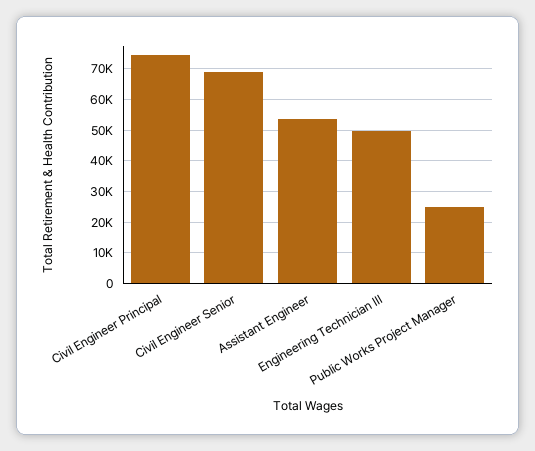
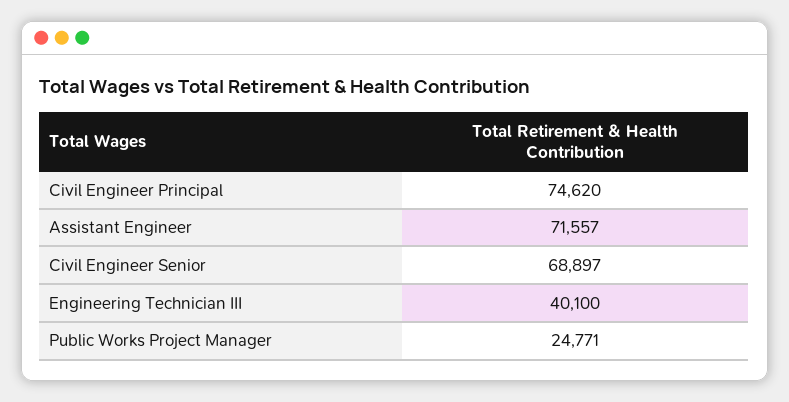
  {
    "Civil Engineer Principal": 74620,
    "Civil Engineer Senior": 68897,
-   "Assistant Engineer": 54000,
+   "Assistant Engineer": 71557,
-   "Engineering Technician III": 50000,
+   "Engineering Technician III": 40100,
    "Public Works Project Manager": 24771
  }

